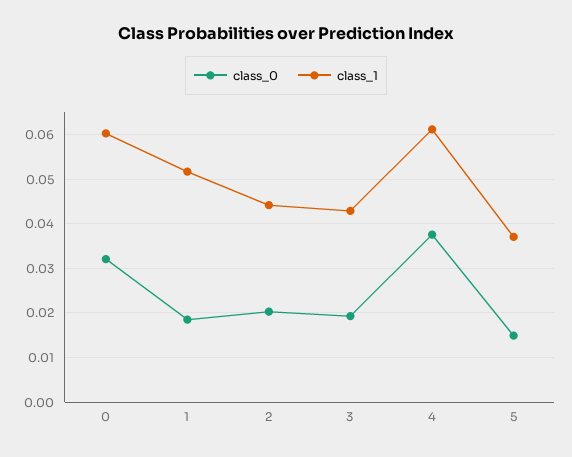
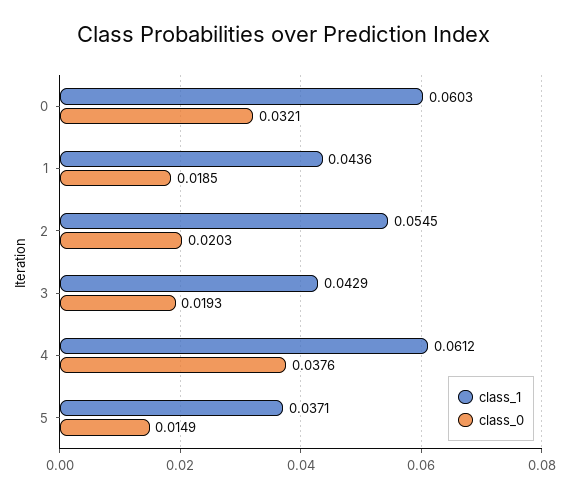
  {
    "class_0": {
      "0": 0.0321,
      "1": 0.0185,
      "2": 0.0203,
      "3": 0.0193,
      "4": 0.0376,
      "5": 0.0149
    },
    "class_1": {
      "0": 0.0603,
-     "1": 0.052,
+     "1": 0.0436,
-     "2": 0.044,
+     "2": 0.0545,
      "3": 0.0429,
      "4": 0.0612,
      "5": 0.0371
    }
  }

